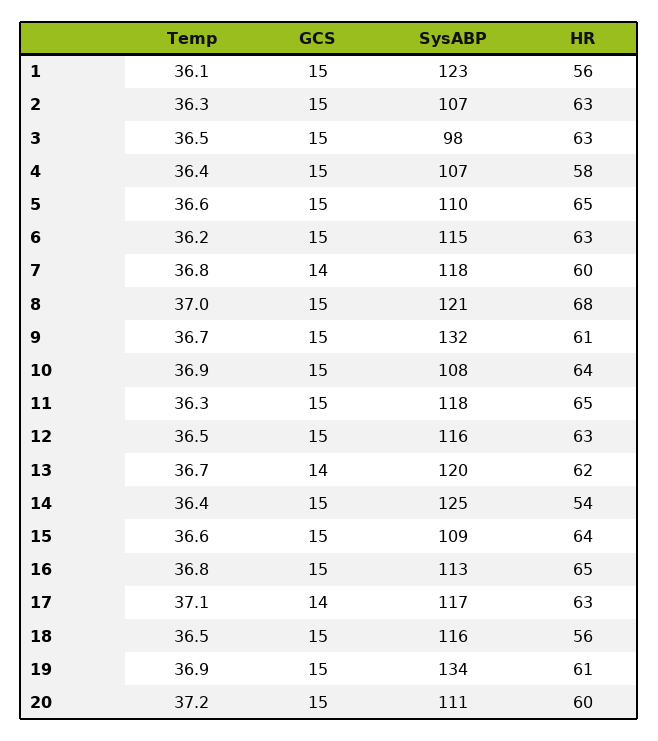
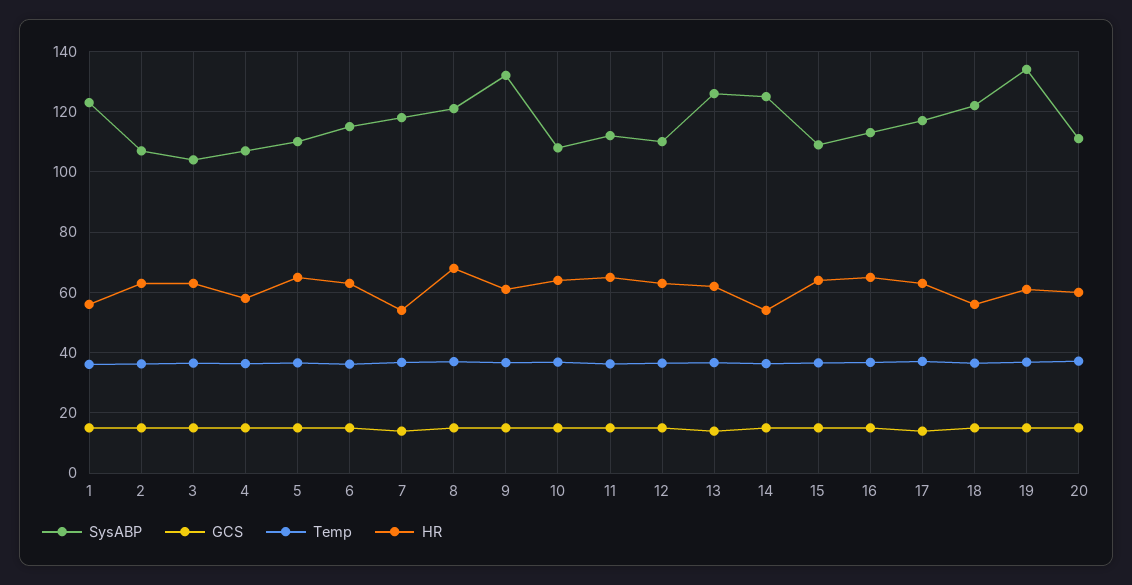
  {
    "Temp": {
      "1": 36.1,
      "2": 36.3,
      "3": 36.5,
      "4": 36.4,
      "5": 36.6,
      "6": 36.2,
      "7": 36.8,
      "8": 37,
      "9": 36.7,
      "10": 36.9,
      "11": 36.3,
      "12": 36.5,
      "13": 36.7,
      "14": 36.4,
      "15": 36.6,
      "16": 36.8,
      "17": 37.1,
      "18": 36.5,
      "19": 36.9,
      "20": 37.2
    },
    "GCS": {
      "1": 15,
      "2": 15,
      "3": 15,
      "4": 15,
      "5": 15,
      "6": 15,
      "7": 14,
      "8": 15,
      "9": 15,
      "10": 15,
      "11": 15,
      "12": 15,
      "13": 14,
      "14": 15,
      "15": 15,
      "16": 15,
      "17": 14,
      "18": 15,
      "19": 15,
      "20": 15
    },
    "SysABP": {
      "1": 123,
      "2": 107,
-     "3": 98,
+     "3": 104,
      "4": 107,
      "5": 110,
      "6": 115,
      "7": 118,
      "8": 121,
      "9": 132,
      "10": 108,
-     "11": 118,
+     "11": 112,
-     "12": 116,
+     "12": 110,
-     "13": 120,
+     "13": 126,
      "14": 125,
      "15": 109,
      "16": 113,
      "17": 117,
-     "18": 116,
+     "18": 122,
      "19": 134,
      "20": 111
    },
    "HR": {
      "1": 56,
      "2": 63,
      "3": 63,
      "4": 58,
      "5": 65,
      "6": 63,
-     "7": 60,
+     "7": 54,
      "8": 68,
      "9": 61,
      "10": 64,
      "11": 65,
      "12": 63,
      "13": 62,
      "14": 54,
      "15": 64,
      "16": 65,
      "17": 63,
      "18": 56,
      "19": 61,
      "20": 60
    }
  }

